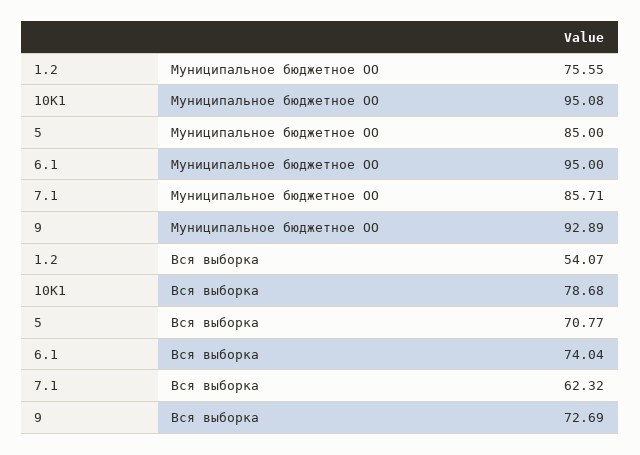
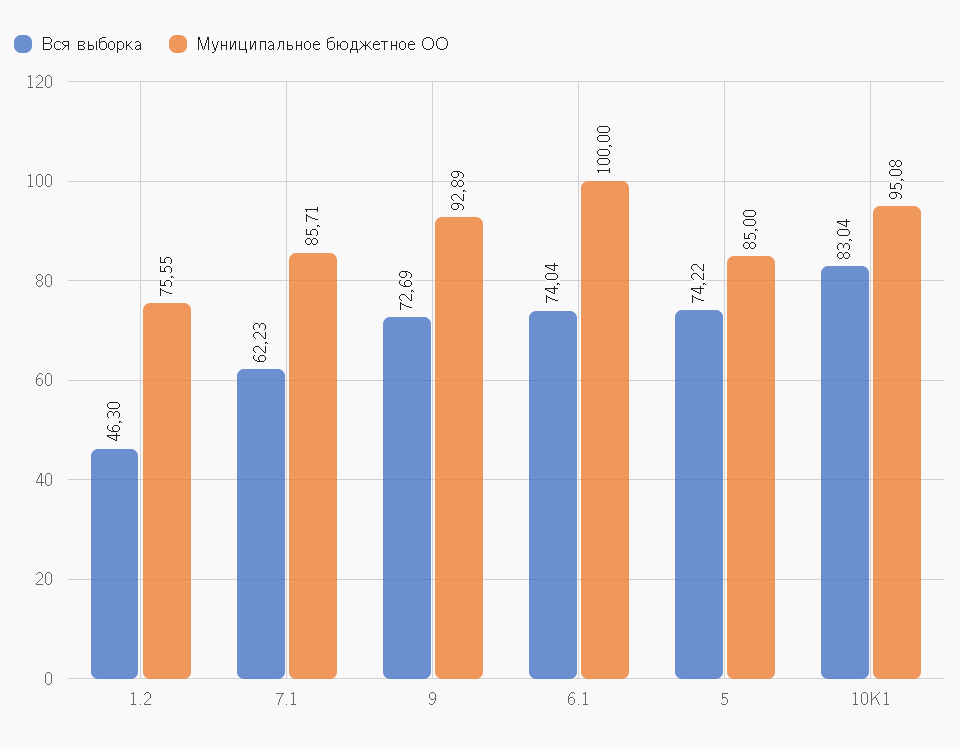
  {
    "Муниципальное бюджетное ОО": {
      "1.2": 75.55,
      "10K1": 95.08,
      "5": 85,
-     "6.1": 95,
+     "6.1": 100,
      "7.1": 85.71,
      "9": 92.89
    },
    "Вся выборка": {
-     "1.2": 54.07,
+     "1.2": 46.3,
-     "10K1": 78.68,
+     "10K1": 83.04,
-     "5": 70.77,
+     "5": 74.22,
      "6.1": 74.04,
-     "7.1": 62.32,
+     "7.1": 62.23,
      "9": 72.69
    }
  }

